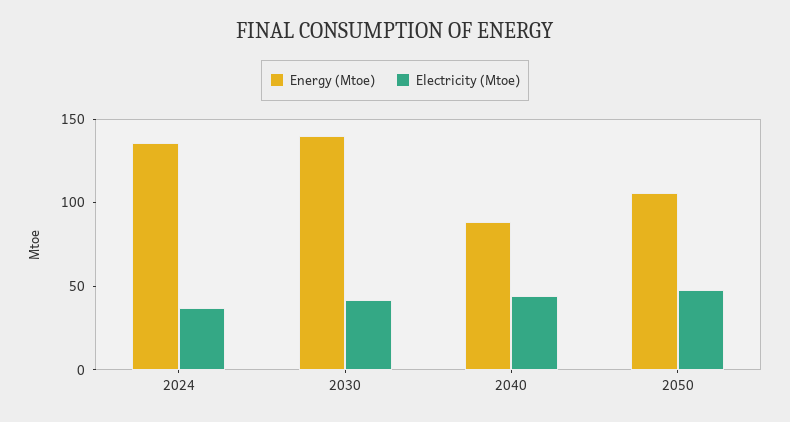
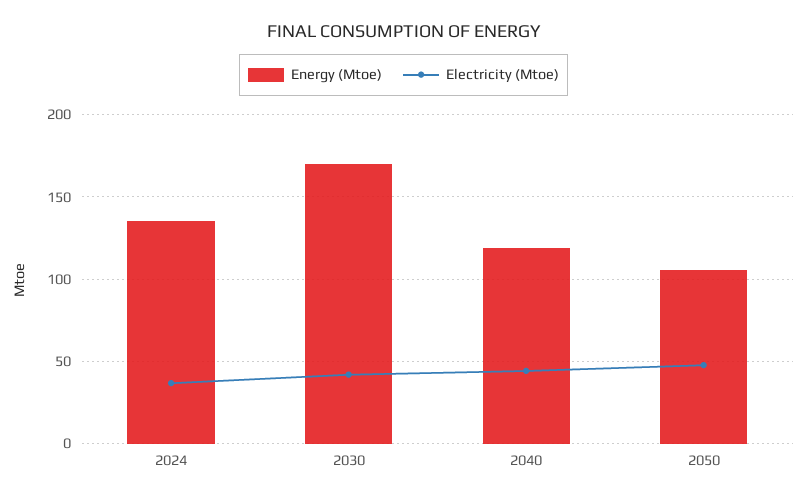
  {
    "Energy (Mtoe)": {
      "2024": 135,
-     "2030": 140,
+     "2030": 170,
-     "2040": 90,
+     "2040": 120,
      "2050": 105
    },
    "Electricity (Mtoe)": {
      "2024": 35,
      "2030": 40,
      "2040": 45,
      "2050": 50
    }
  }

